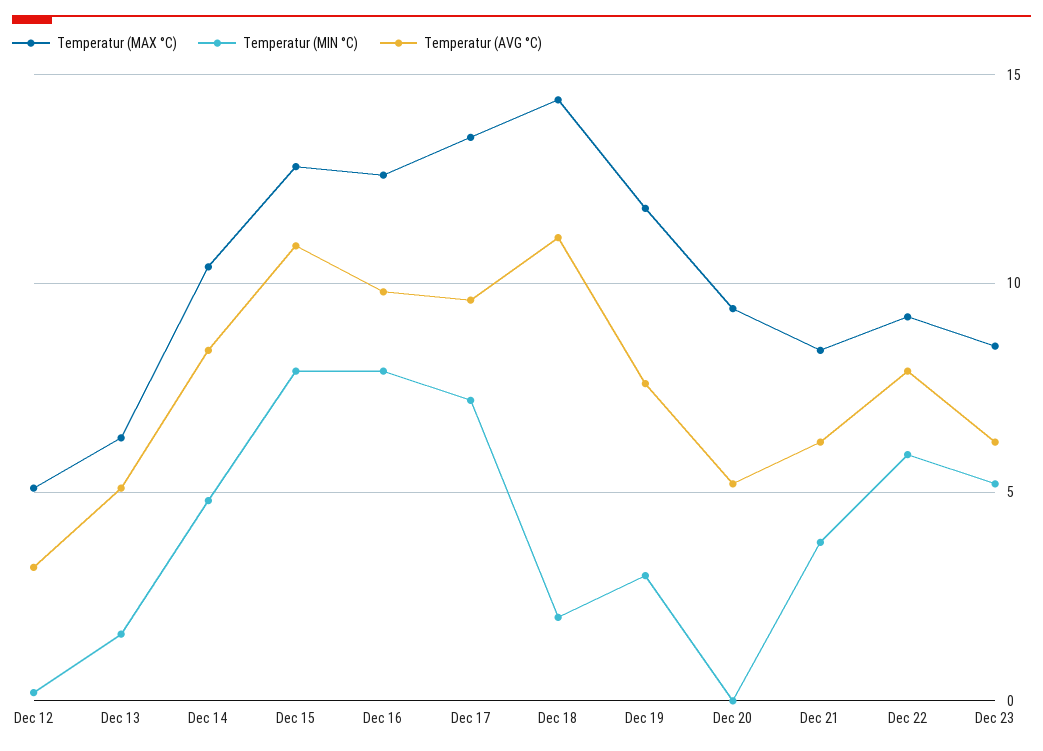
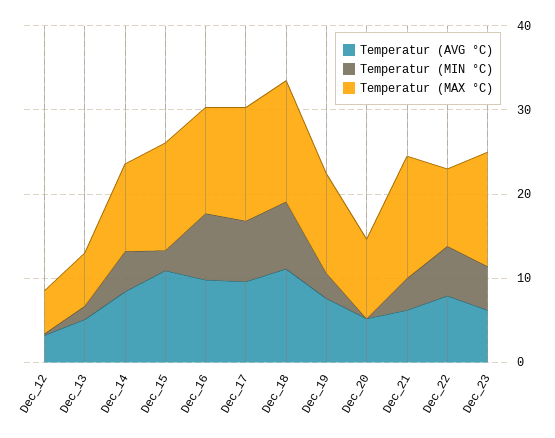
  {
    "Temperatur (MAX °C)": {
      "Dec 12": 5,
      "Dec 13": 6.5,
      "Dec 14": 10.5,
      "Dec 15": 13,
      "Dec 16": 12.5,
      "Dec 17": 13.5,
      "Dec 18": 14.5,
      "Dec 19": 12,
      "Dec 20": 9.5,
-     "Dec 21": 8.5,
+     "Dec 21": 14,
      "Dec 22": 9,
-     "Dec 23": 8.5
+     "Dec 23": 14
    },
    "Temperatur (MIN °C)": {
      "Dec 12": 0,
      "Dec 13": 1.5,
      "Dec 14": 5,
-     "Dec 15": 8,
+     "Dec 15": 2,
      "Dec 16": 8,
      "Dec 17": 7,
-     "Dec 18": 2,
+     "Dec 18": 8,
      "Dec 19": 3,
      "Dec 20": 0,
      "Dec 21": 4,
      "Dec 22": 6,
      "Dec 23": 5
    },
    "Temperatur (AVG °C)": {
      "Dec 12": 3,
      "Dec 13": 5,
      "Dec 14": 8.5,
      "Dec 15": 11,
      "Dec 16": 10,
      "Dec 17": 9.5,
      "Dec 18": 11,
      "Dec 19": 7.5,
      "Dec 20": 5,
      "Dec 21": 6,
      "Dec 22": 8,
      "Dec 23": 6
    }
  }

